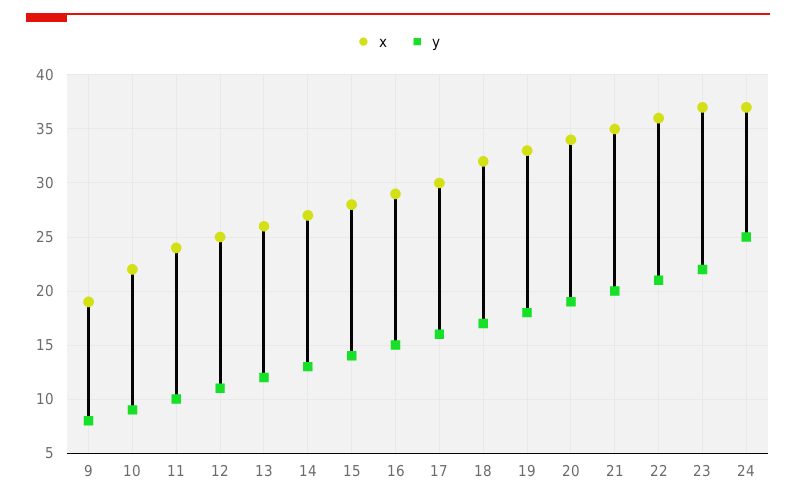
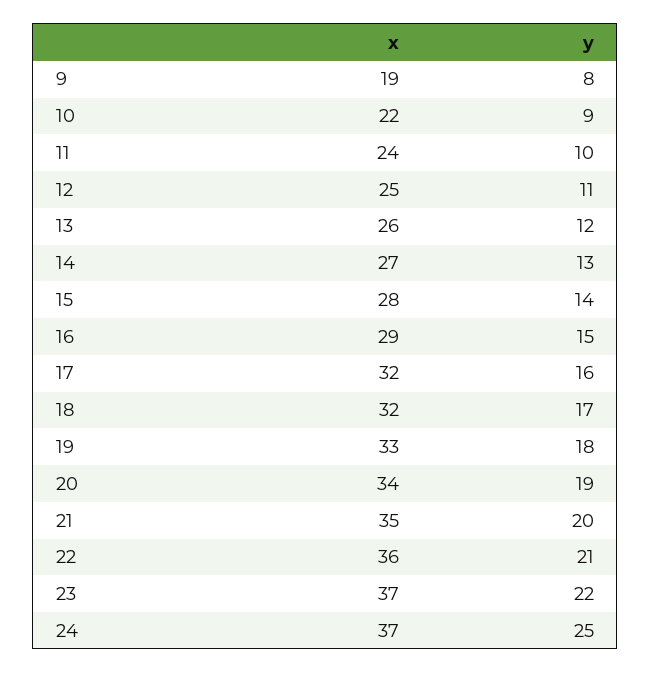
  {
    "x": {
      "9": 19,
      "10": 22,
      "11": 24,
      "12": 25,
      "13": 26,
      "14": 27,
      "15": 28,
      "16": 29,
-     "17": 30,
+     "17": 32,
      "18": 32,
      "19": 33,
      "20": 34,
      "21": 35,
      "22": 36,
      "23": 37,
      "24": 37
    },
    "y": {
      "9": 8,
      "10": 9,
      "11": 10,
      "12": 11,
      "13": 12,
      "14": 13,
      "15": 14,
      "16": 15,
      "17": 16,
      "18": 17,
      "19": 18,
      "20": 19,
      "21": 20,
      "22": 21,
      "23": 22,
      "24": 25
    }
  }

